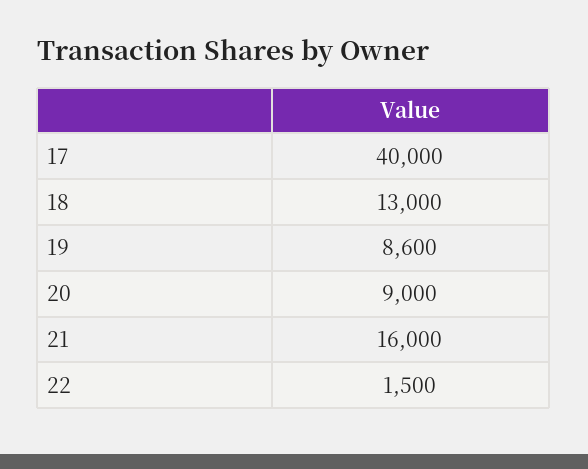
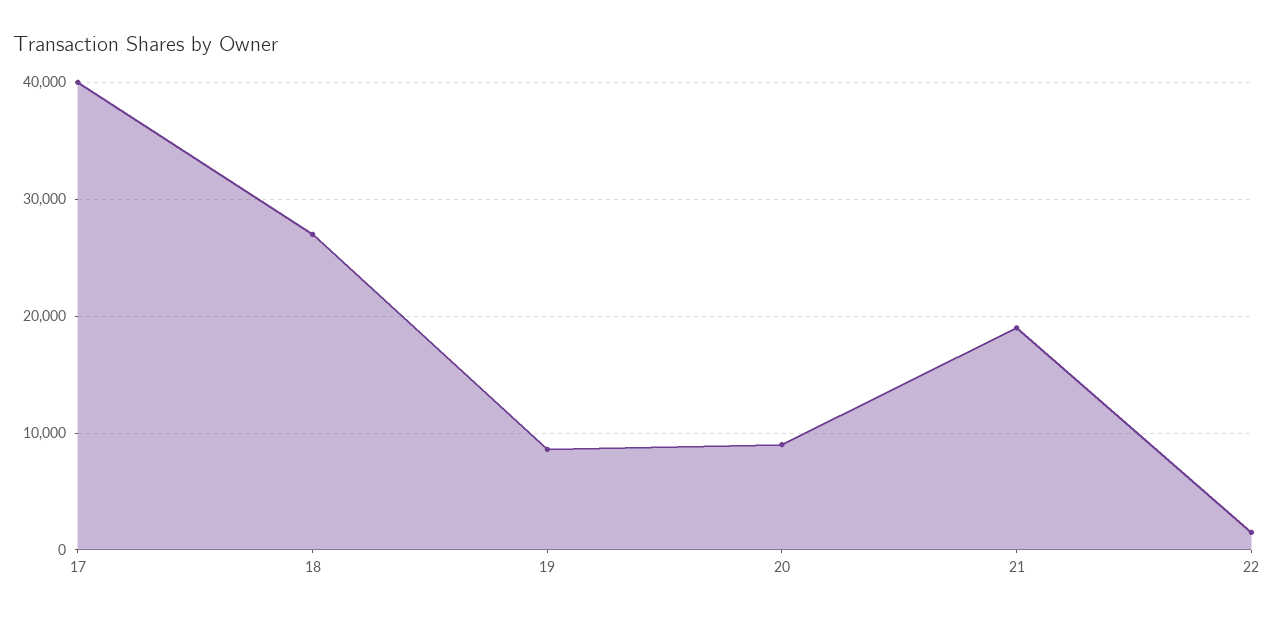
  {
    "17": 40000,
-   "18": 13000,
+   "18": 27000,
    "19": 8600,
    "20": 9000,
-   "21": 16000,
+   "21": 19000,
    "22": 1500
  }

